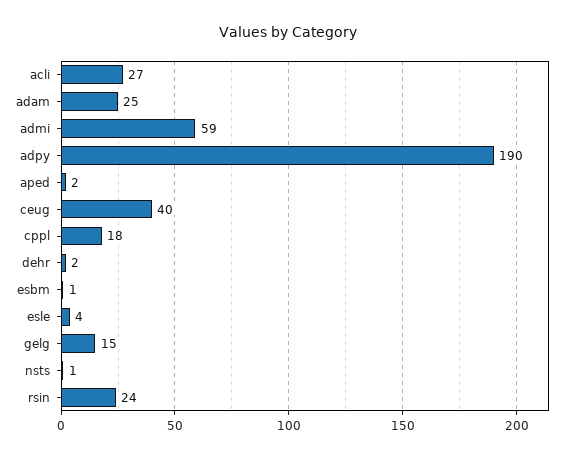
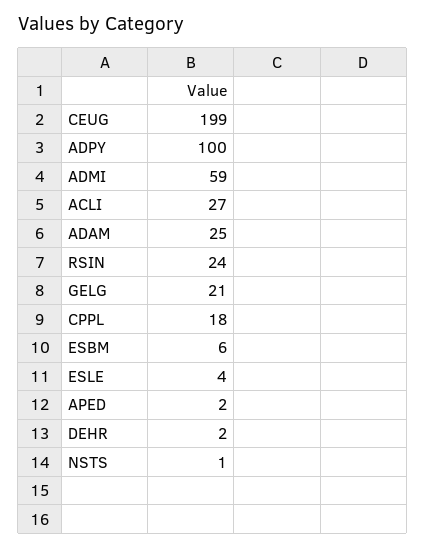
  {
    "acli": 27,
    "adam": 25,
    "admi": 59,
-   "adpy": 190,
+   "adpy": 100,
    "aped": 2,
-   "ceug": 40,
+   "ceug": 199,
    "cppl": 18,
    "dehr": 2,
-   "esbm": 1,
+   "esbm": 6,
    "esle": 4,
-   "gelg": 15,
+   "gelg": 21,
    "nsts": 1,
    "rsin": 24
  }

